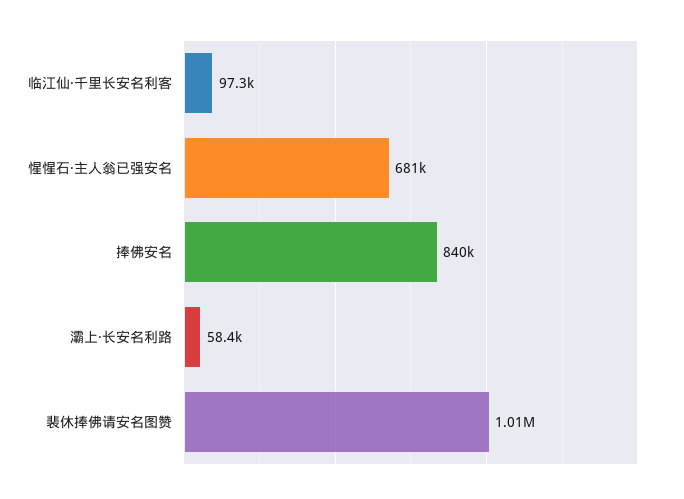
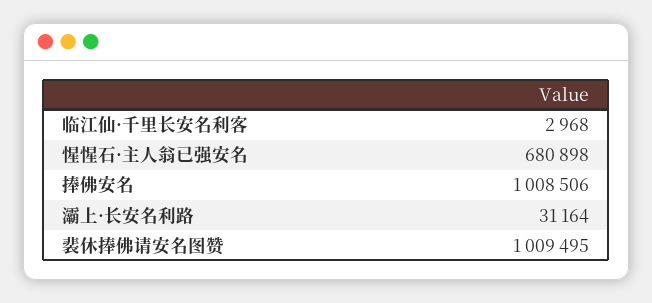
  {
-   "临江仙·千里长安名利客": 97300,
+   "临江仙·千里长安名利客": 2968,
    "惺惺石·主人翁已强安名": 680898,
-   "捧佛安名": 840000,
+   "捧佛安名": 1008506,
-   "灞上·长安名利路": 58400,
+   "灞上·长安名利路": 31164,
    "裴休捧佛请安名图赞": 1009495
  }

